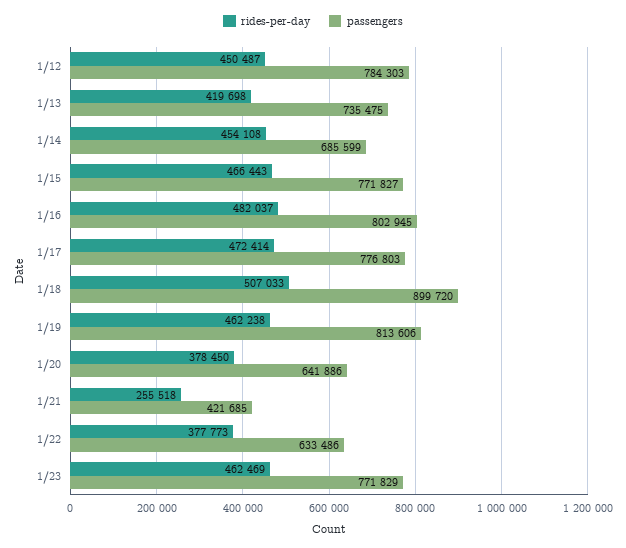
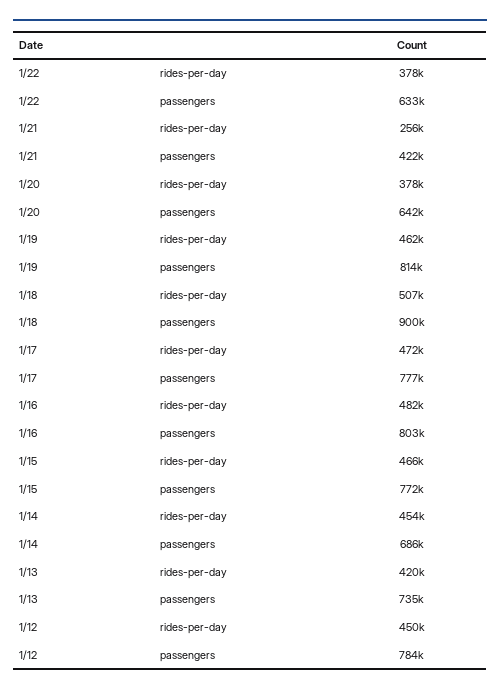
  {
    "rides-per-day": {
      "1/12": 450487,
      "1/13": 419698,
      "1/14": 454108,
      "1/15": 466443,
      "1/16": 482037,
      "1/17": 472414,
      "1/18": 507033,
      "1/19": 462238,
      "1/20": 378450,
      "1/21": 255518,
-     "1/22": 377773,
+     "1/22": 377773
-     "1/23": 462469
    },
    "passengers": {
      "1/12": 784303,
      "1/13": 735475,
      "1/14": 685599,
      "1/15": 771827,
      "1/16": 802945,
      "1/17": 776803,
      "1/18": 899720,
      "1/19": 813606,
      "1/20": 641886,
      "1/21": 421685,
-     "1/22": 633486,
+     "1/22": 633486
-     "1/23": 771829
    }
  }

